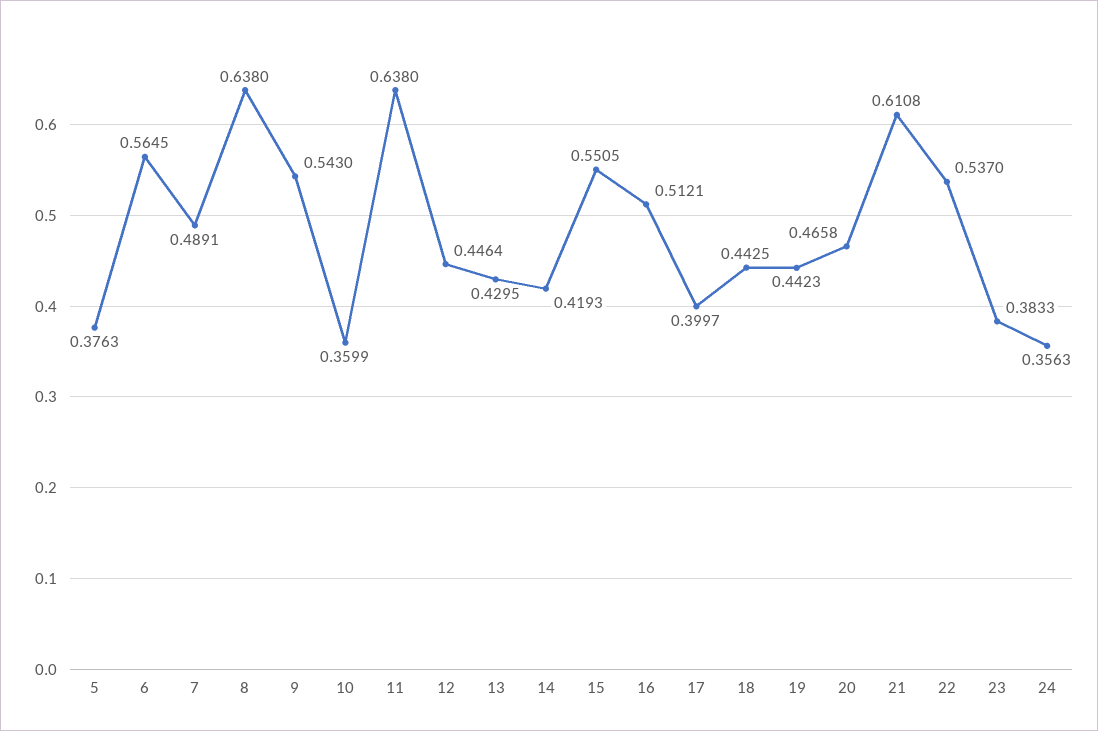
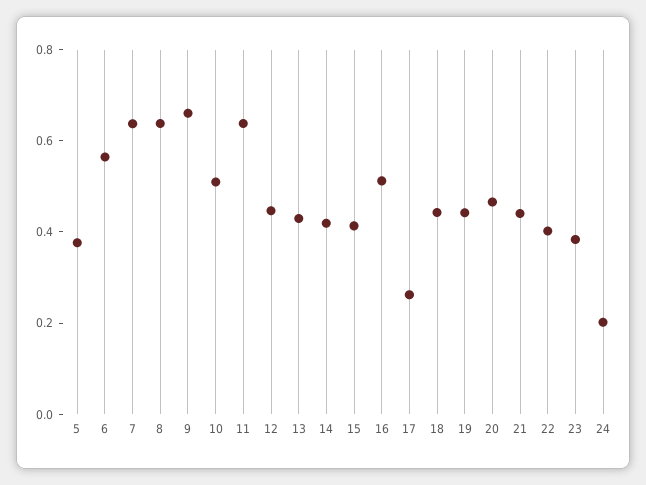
  {
    "5": 0.3763,
    "6": 0.5645,
-   "7": 0.4891,
+   "7": 0.65,
    "8": 0.638,
-   "9": 0.543,
+   "9": 0.65,
-   "10": 0.3599,
+   "10": 0.5,
    "11": 0.638,
    "12": 0.4464,
    "13": 0.4295,
    "14": 0.4193,
-   "15": 0.5505,
+   "15": 0.4,
    "16": 0.5121,
-   "17": 0.3997,
+   "17": 0.25,
    "18": 0.4425,
    "19": 0.4423,
    "20": 0.4658,
-   "21": 0.6108,
+   "21": 0.45,
-   "22": 0.537,
+   "22": 0.4,
    "23": 0.3833,
-   "24": 0.3563
+   "24": 0.2
  }

